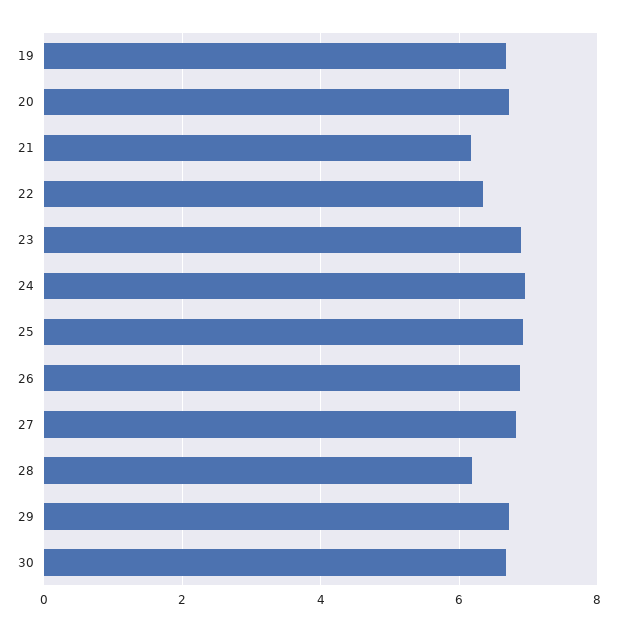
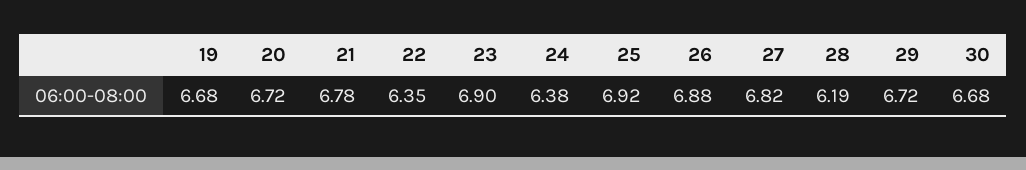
  {
    "19": 6.68,
    "20": 6.72,
-   "21": 6.2,
+   "21": 6.78,
    "22": 6.35,
    "23": 6.9,
-   "24": 7,
+   "24": 6.38,
    "25": 6.92,
    "26": 6.88,
    "27": 6.82,
    "28": 6.19,
    "29": 6.72,
    "30": 6.68
  }

